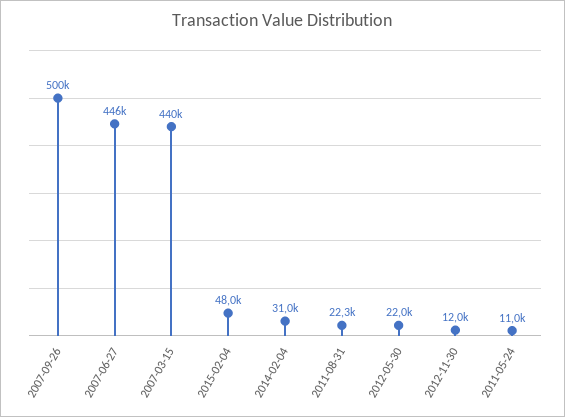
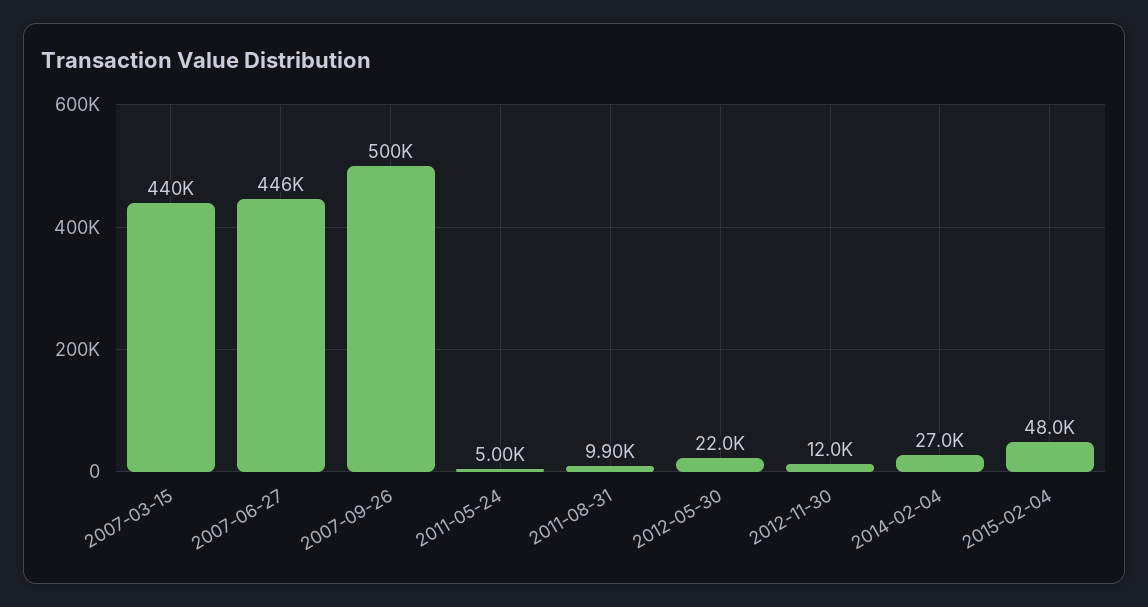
  {
    "2007-09-26": 500000,
    "2007-06-27": 446000,
    "2007-03-15": 440000,
    "2015-02-04": 48000,
-   "2014-02-04": 31000,
+   "2014-02-04": 27000,
-   "2011-08-31": 22300,
+   "2011-08-31": 9900,
    "2012-05-30": 22000,
    "2012-11-30": 12000,
-   "2011-05-24": 11000
+   "2011-05-24": 5000
  }

